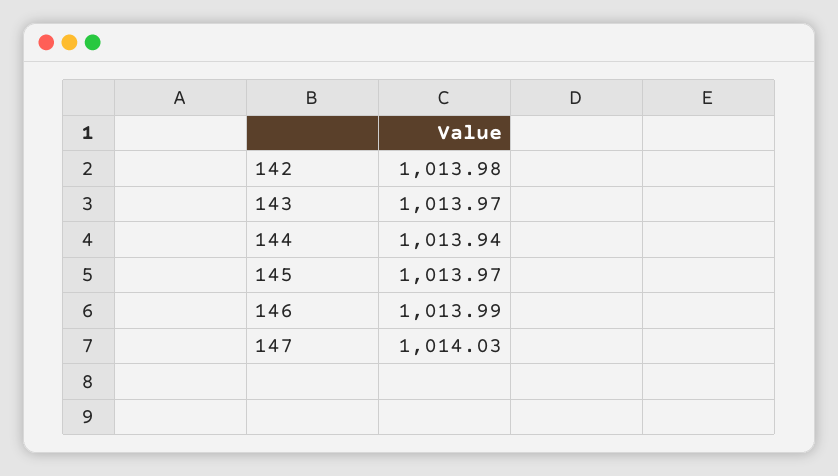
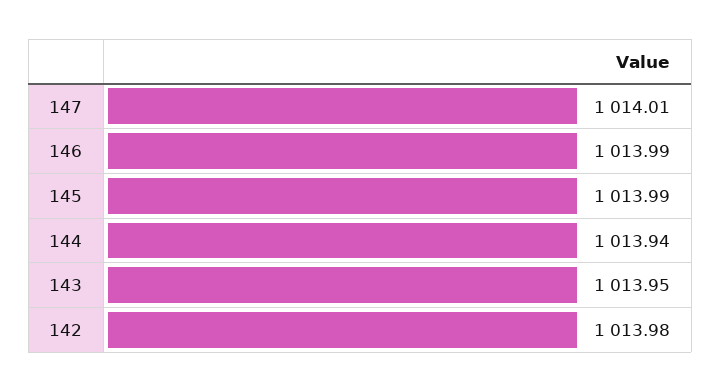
  {
    "142": 1013.98,
-   "143": 1013.97,
+   "143": 1013.95,
    "144": 1013.94,
-   "145": 1013.97,
+   "145": 1013.99,
    "146": 1013.99,
-   "147": 1014.03
+   "147": 1014.01
  }

